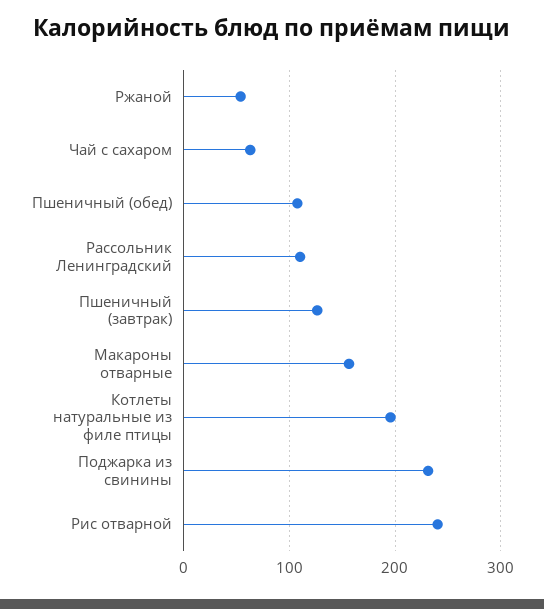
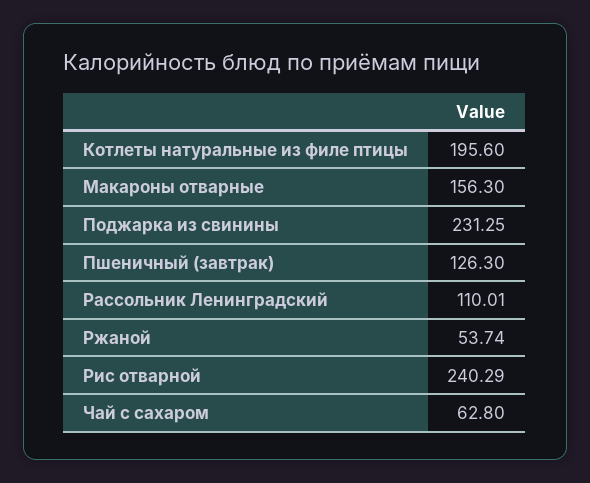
  {
    "Ржаной": 53.74,
    "Чай с сахаром": 62.8,
-   "Пшеничный (обед)": 110,
    "Рассольник Ленинградский": 110.01,
    "Пшеничный (завтрак)": 126.3,
    "Макароны отварные": 156.3,
    "Котлеты натуральные из филе птицы": 195.6,
    "Поджарка из свинины": 231.25,
    "Рис отварной": 240.29
  }

